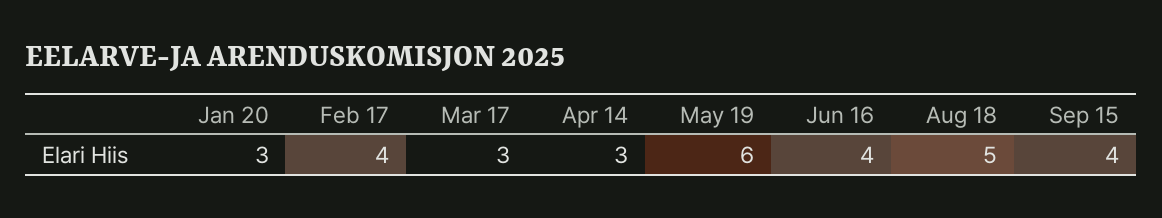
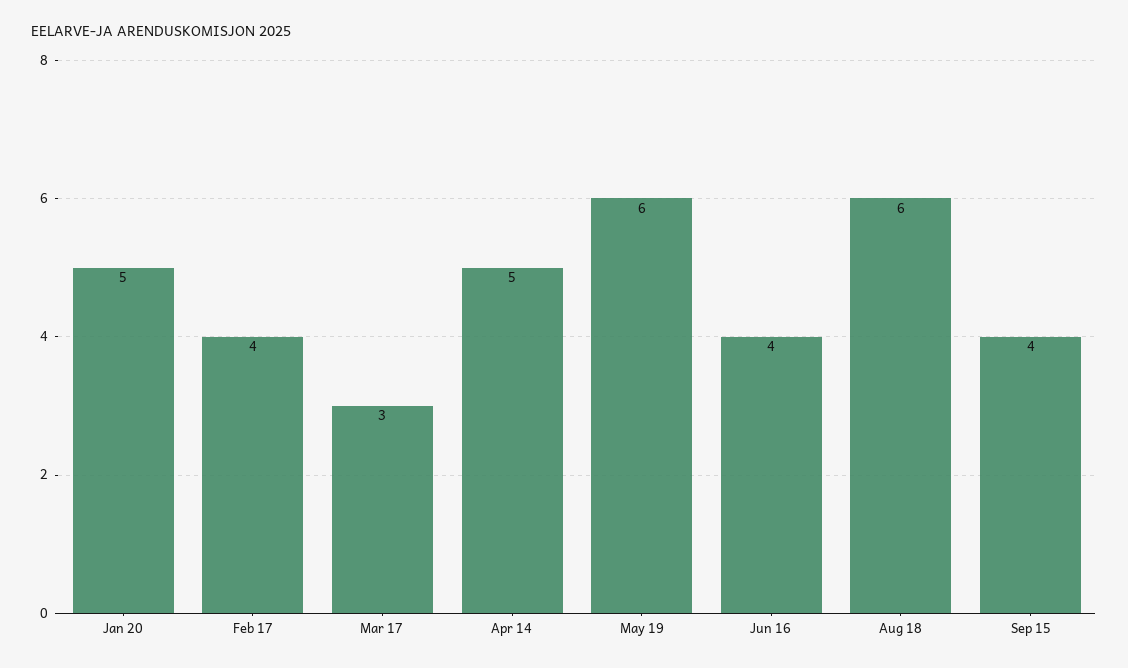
  {
-   "Jan 20": 3,
+   "Jan 20": 5,
    "Feb 17": 4,
    "Mar 17": 3,
-   "Apr 14": 3,
+   "Apr 14": 5,
    "May 19": 6,
    "Jun 16": 4,
-   "Aug 18": 5,
+   "Aug 18": 6,
    "Sep 15": 4
  }

